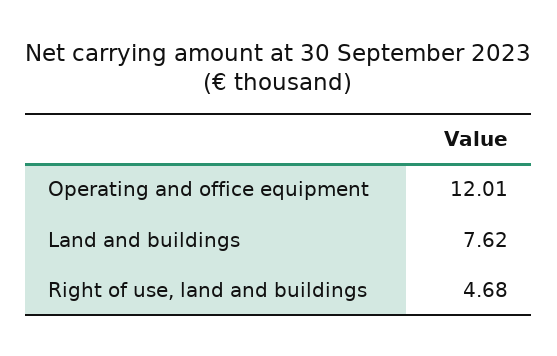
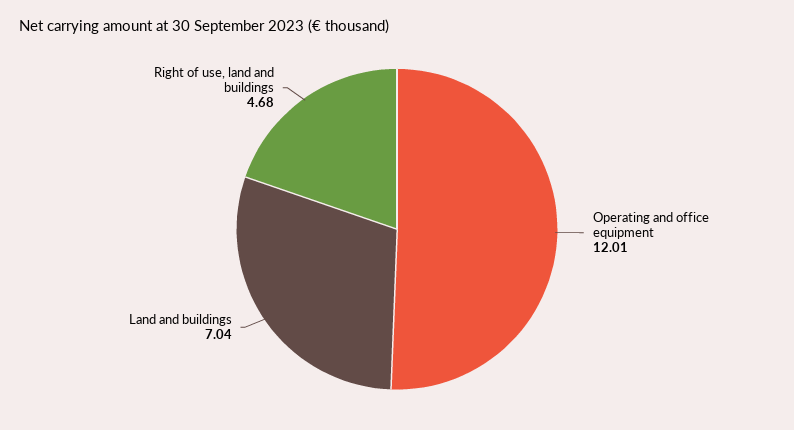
  {
    "Operating and office equipment": 12.01,
-   "Land and buildings": 7.62,
+   "Land and buildings": 7.04,
    "Right of use, land and buildings": 4.68
  }

